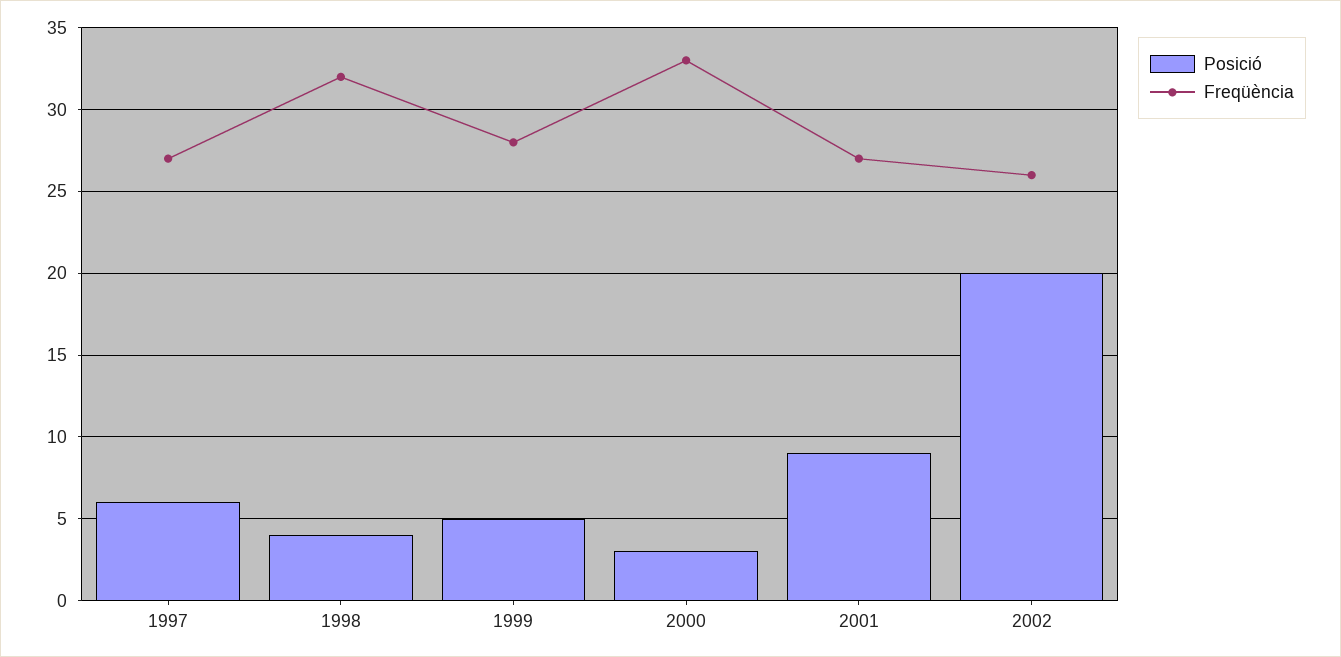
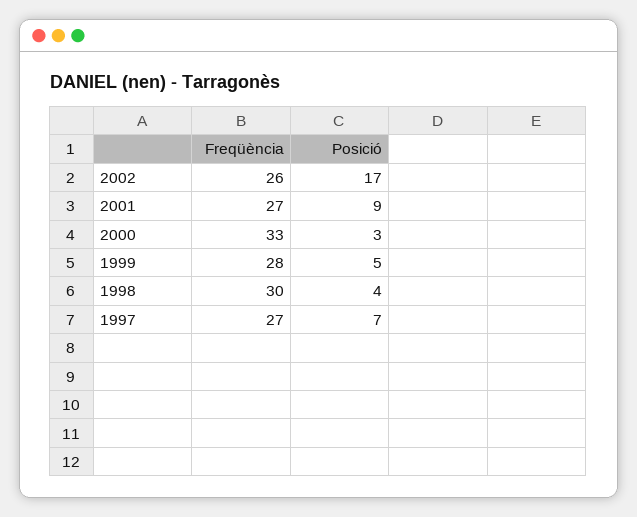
  {
    "Posició": {
-     "1997": 6,
+     "1997": 7,
      "1998": 4,
      "1999": 5,
      "2000": 3,
      "2001": 9,
-     "2002": 20
+     "2002": 17
    },
    "Freqüència": {
      "1997": 27,
-     "1998": 32,
+     "1998": 30,
      "1999": 28,
      "2000": 33,
      "2001": 27,
      "2002": 26
    }
  }

